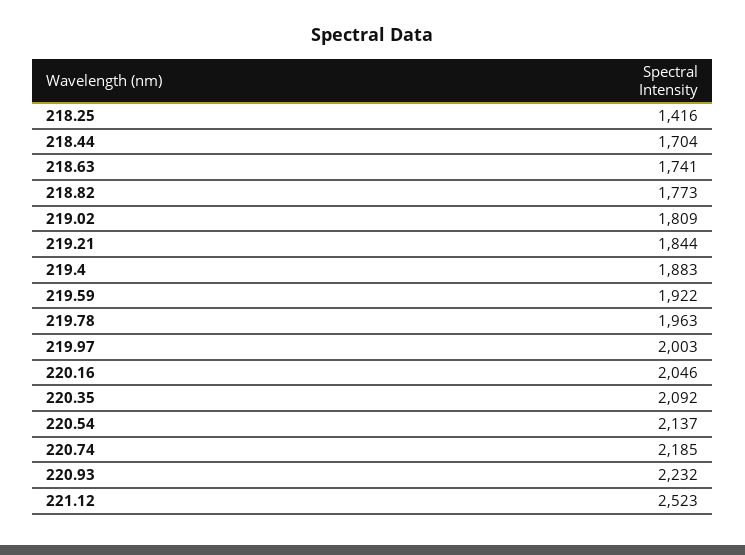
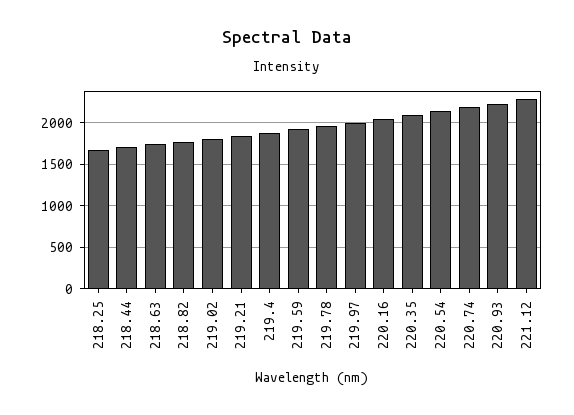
  {
-   "218.25": 1416,
+   "218.25": 1700,
    "218.44": 1704,
    "218.63": 1741,
    "218.82": 1773,
    "219.02": 1809,
    "219.21": 1844,
    "219.4": 1883,
    "219.59": 1922,
    "219.78": 1963,
    "219.97": 2003,
    "220.16": 2046,
    "220.35": 2092,
    "220.54": 2137,
    "220.74": 2185,
    "220.93": 2232,
-   "221.12": 2523
+   "221.12": 2300
  }

